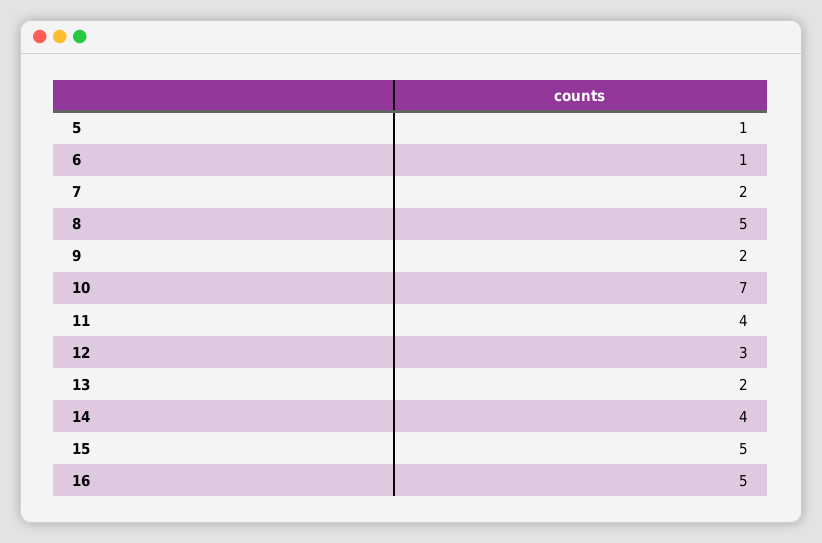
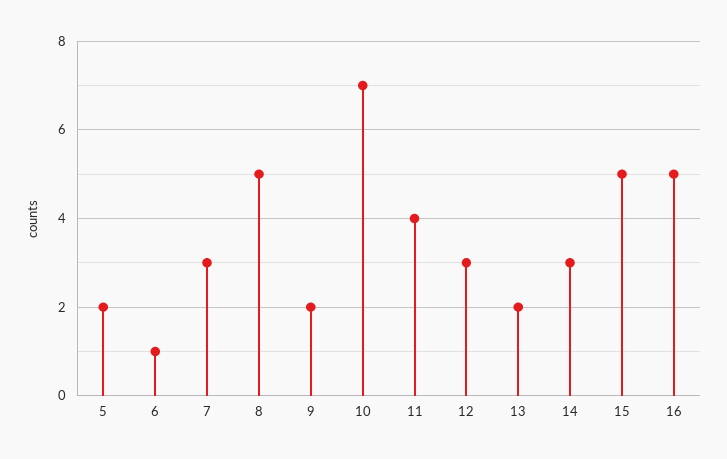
  {
-   "5": 1,
+   "5": 2,
    "6": 1,
-   "7": 2,
+   "7": 3,
    "8": 5,
    "9": 2,
    "10": 7,
    "11": 4,
    "12": 3,
    "13": 2,
-   "14": 4,
+   "14": 3,
    "15": 5,
    "16": 5
  }

